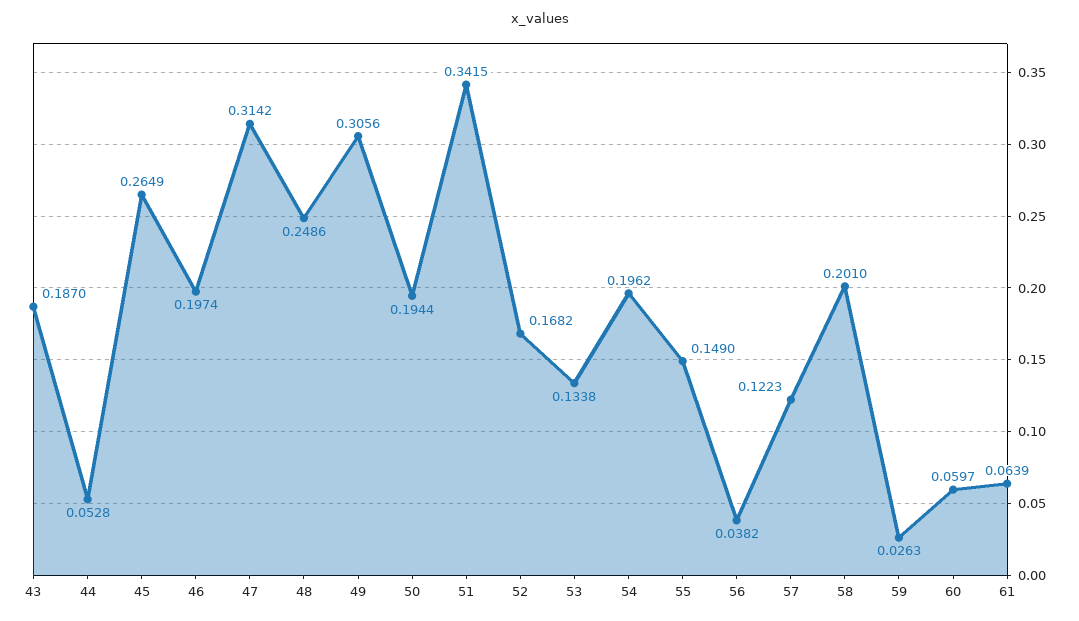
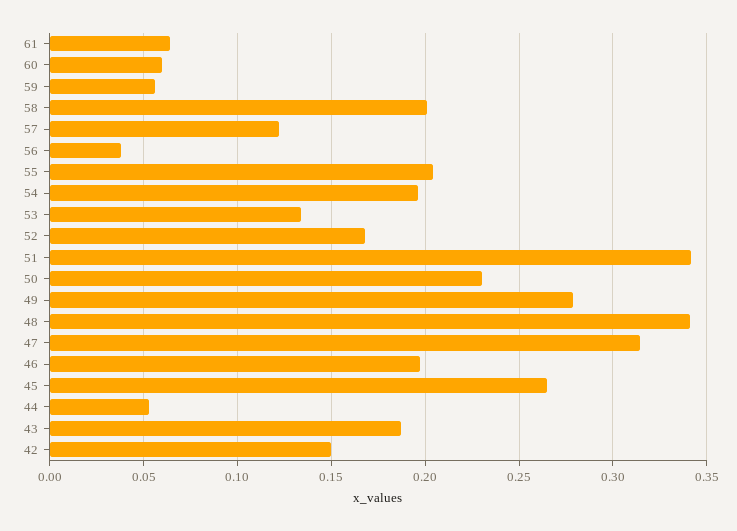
  {
    "43": 0.187,
    "44": 0.0528,
    "45": 0.2649,
    "46": 0.1974,
    "47": 0.3142,
-   "48": 0.2486,
+   "48": 0.34,
-   "49": 0.3056,
+   "49": 0.28,
-   "50": 0.1944,
+   "50": 0.23,
    "51": 0.3415,
    "52": 0.1682,
    "53": 0.1338,
    "54": 0.1962,
-   "55": 0.149,
+   "55": 0.205,
    "56": 0.0382,
    "57": 0.1223,
    "58": 0.201,
-   "59": 0.0263,
+   "59": 0.055,
    "60": 0.0597,
-   "61": 0.0639
+   "61": 0.0639,
+   "42": 0.15
  }

